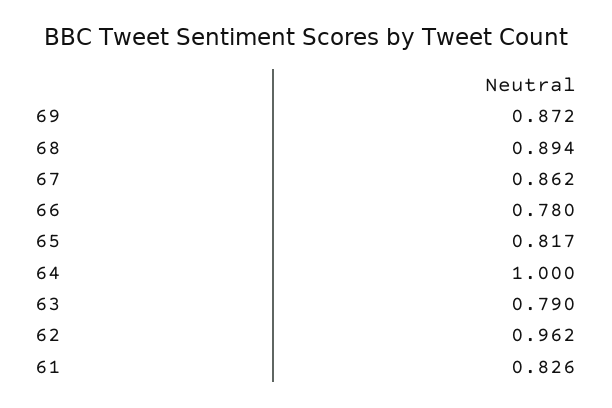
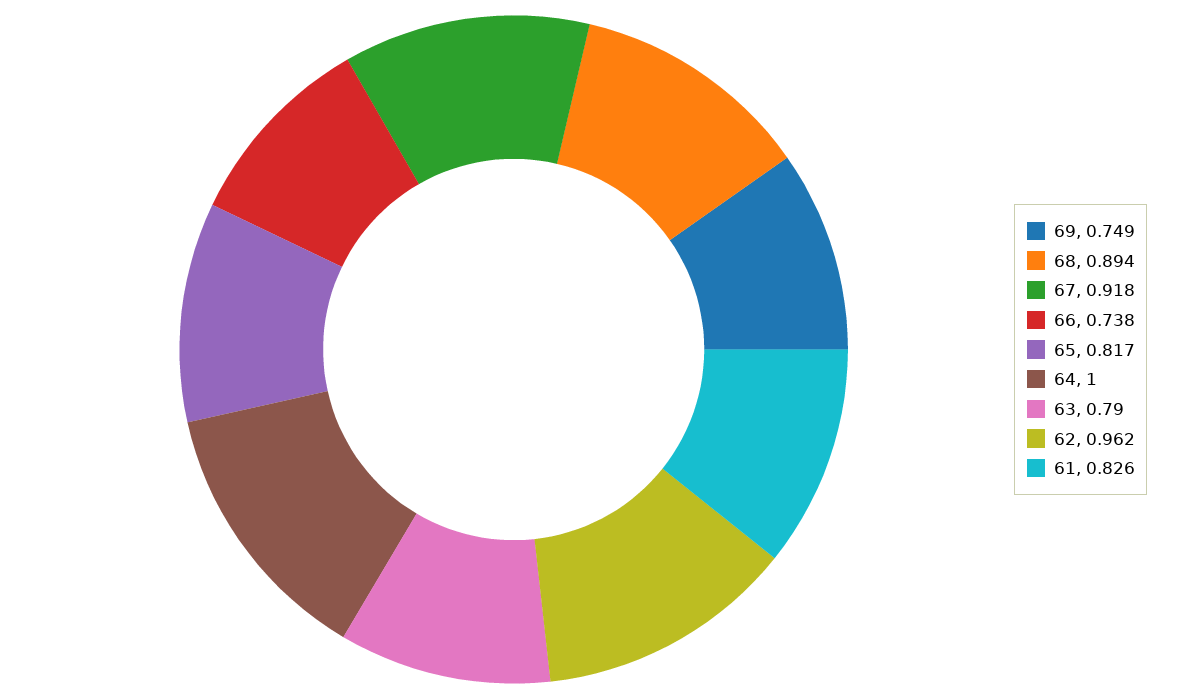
  {
-   "69": 0.872,
+   "69": 0.749,
    "68": 0.894,
-   "67": 0.862,
+   "67": 0.918,
-   "66": 0.78,
+   "66": 0.738,
    "65": 0.817,
    "64": 1,
    "63": 0.79,
    "62": 0.962,
    "61": 0.826
  }

